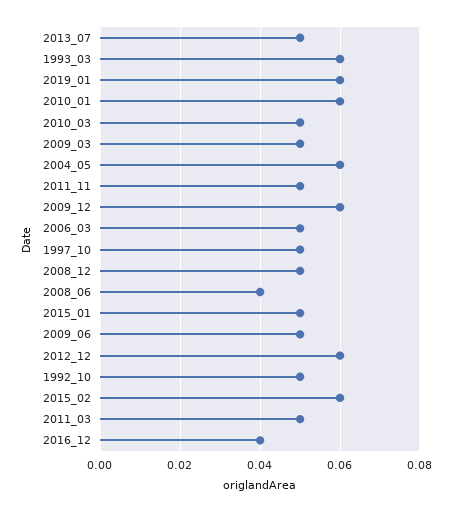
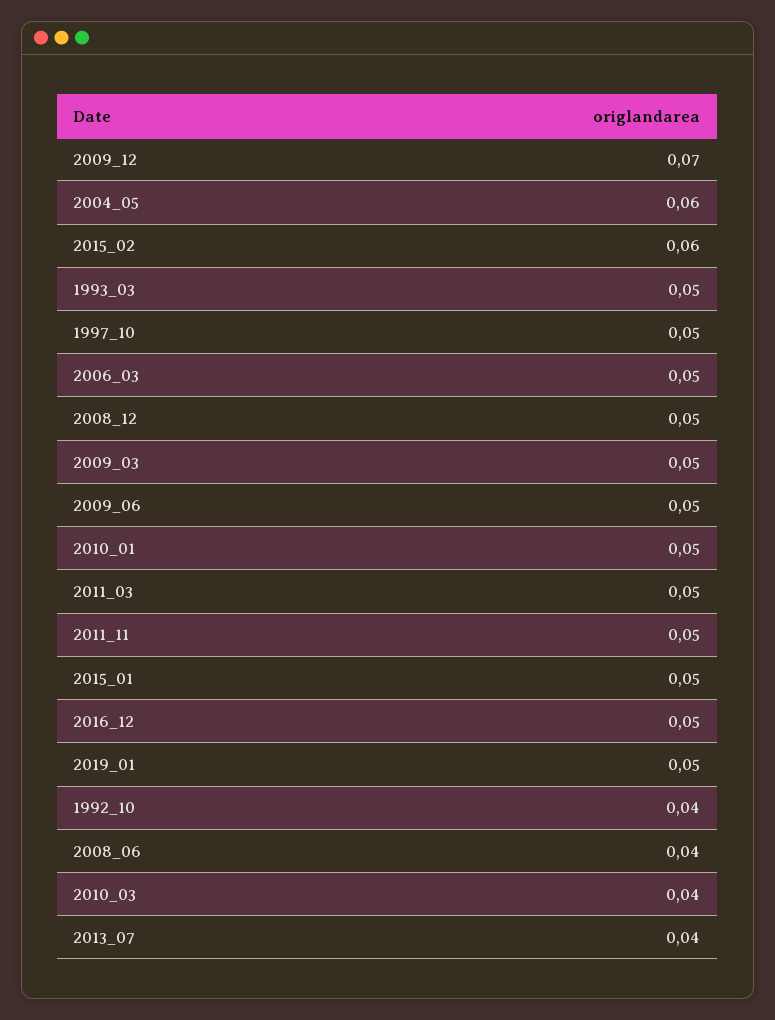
  {
-   "2013_07": 0.05,
+   "2013_07": 0.04,
-   "1993_03": 0.06,
+   "1993_03": 0.05,
-   "2019_01": 0.06,
+   "2019_01": 0.05,
-   "2010_01": 0.06,
+   "2010_01": 0.05,
-   "2010_03": 0.05,
+   "2010_03": 0.04,
    "2009_03": 0.05,
    "2004_05": 0.06,
    "2011_11": 0.05,
-   "2009_12": 0.06,
+   "2009_12": 0.07,
    "2006_03": 0.05,
    "1997_10": 0.05,
    "2008_12": 0.05,
    "2008_06": 0.04,
    "2015_01": 0.05,
    "2009_06": 0.05,
-   "2012_12": 0.06,
-   "1992_10": 0.05,
+   "1992_10": 0.04,
    "2015_02": 0.06,
    "2011_03": 0.05,
-   "2016_12": 0.04
+   "2016_12": 0.05
  }

